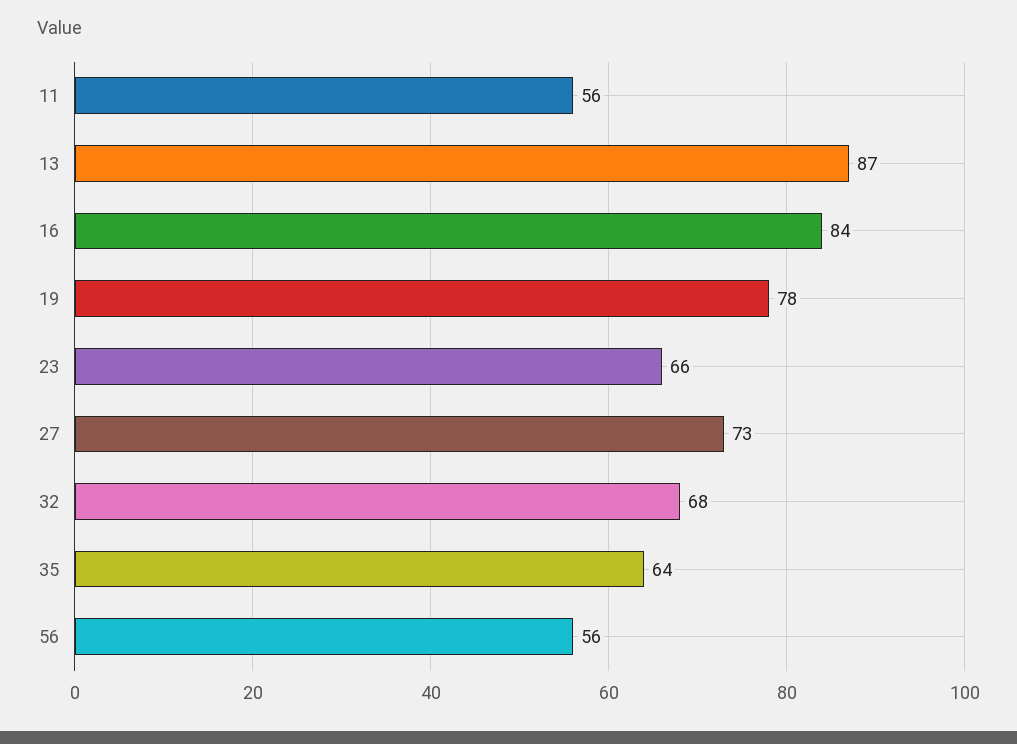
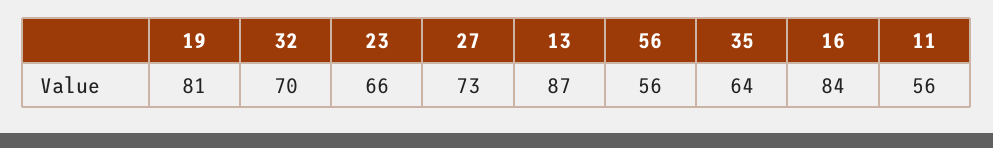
  {
    "11": 56,
    "13": 87,
    "16": 84,
-   "19": 78,
+   "19": 81,
    "23": 66,
    "27": 73,
-   "32": 68,
+   "32": 70,
    "35": 64,
    "56": 56
  }

